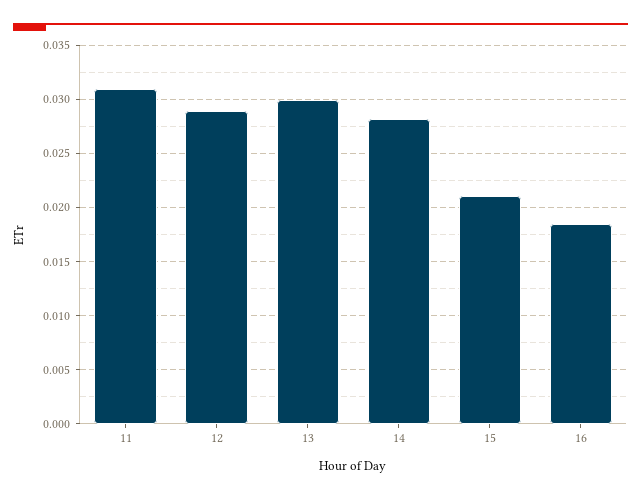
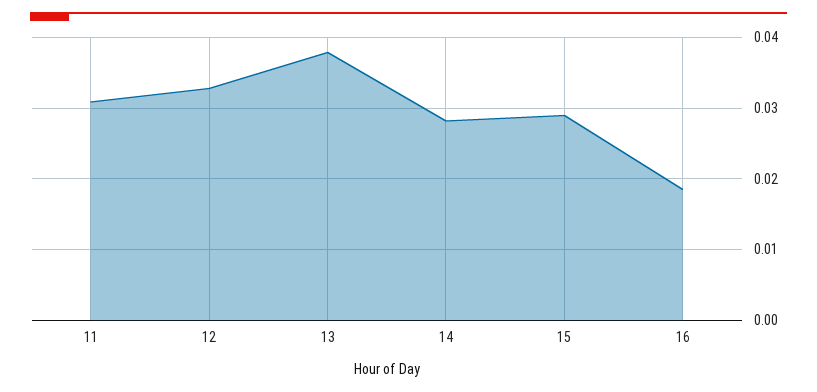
  {
    "11": 0.031,
-   "12": 0.029,
+   "12": 0.033,
-   "13": 0.03,
+   "13": 0.038,
    "14": 0.028,
-   "15": 0.021,
+   "15": 0.029,
    "16": 0.019
  }

